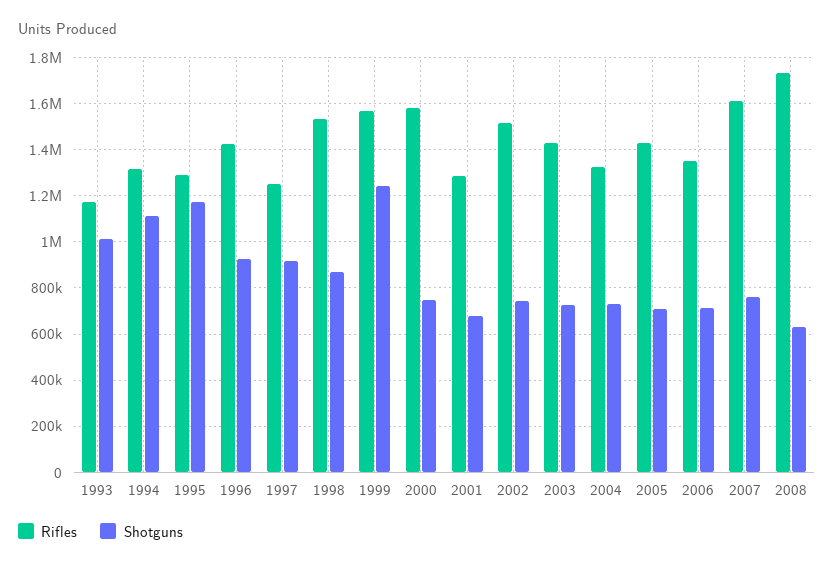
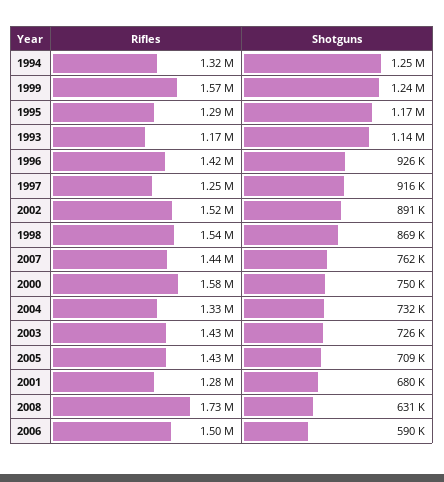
  {
    "Rifles": {
      "1993": 1170000,
      "1994": 1320000,
      "1995": 1290000,
      "1996": 1420000,
      "1997": 1250000,
      "1998": 1540000,
      "1999": 1570000,
      "2000": 1580000,
      "2001": 1280000,
      "2002": 1520000,
      "2003": 1430000,
      "2004": 1330000,
      "2005": 1430000,
-     "2006": 1350000,
+     "2006": 1500000,
-     "2007": 1600000,
+     "2007": 1440000,
      "2008": 1730000
    },
    "Shotguns": {
-     "1993": 1000000,
+     "1993": 1140000,
-     "1994": 1100000,
+     "1994": 1250000,
      "1995": 1170000,
      "1996": 926000,
      "1997": 916000,
      "1998": 869000,
      "1999": 1240000,
      "2000": 750000,
      "2001": 680000,
-     "2002": 750000,
+     "2002": 891000,
      "2003": 726000,
      "2004": 732000,
      "2005": 709000,
-     "2006": 700000,
+     "2006": 590000,
      "2007": 762000,
      "2008": 631000
    }
  }

